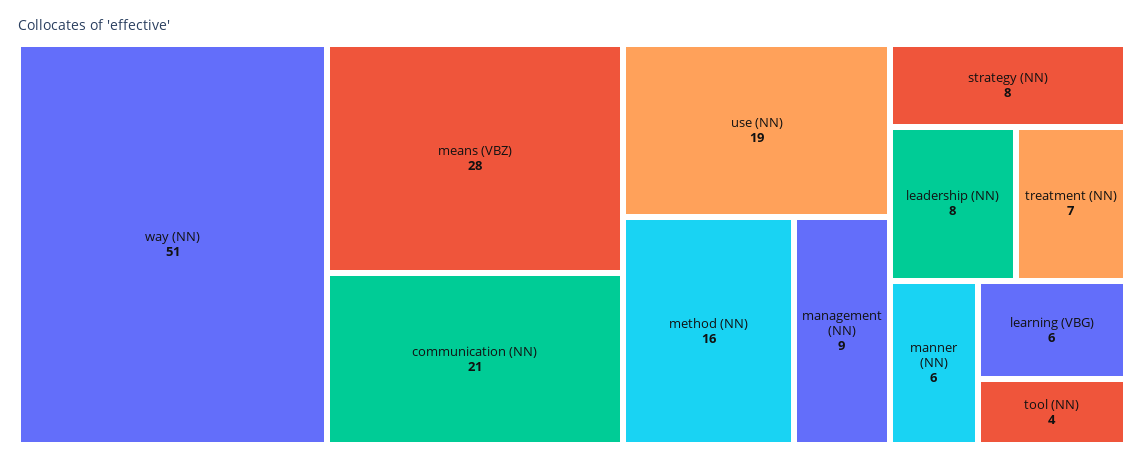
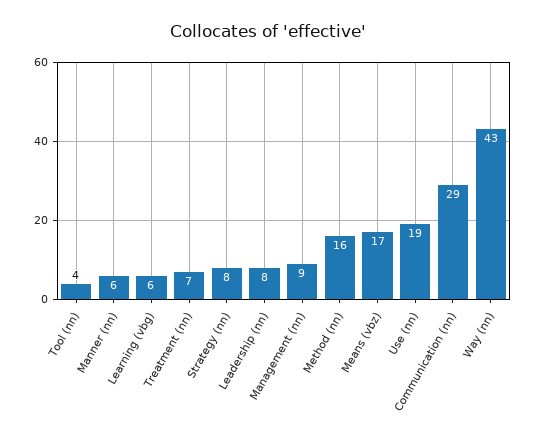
  {
-   "way (NN)": 51,
+   "way (NN)": 43,
-   "means (VBZ)": 28,
+   "means (VBZ)": 17,
-   "communication (NN)": 21,
+   "communication (NN)": 29,
    "use (NN)": 19,
    "method (NN)": 16,
    "management (NN)": 9,
    "strategy (NN)": 8,
    "leadership (NN)": 8,
    "treatment (NN)": 7,
    "manner (NN)": 6,
    "learning (VBG)": 6,
    "tool (NN)": 4
  }

